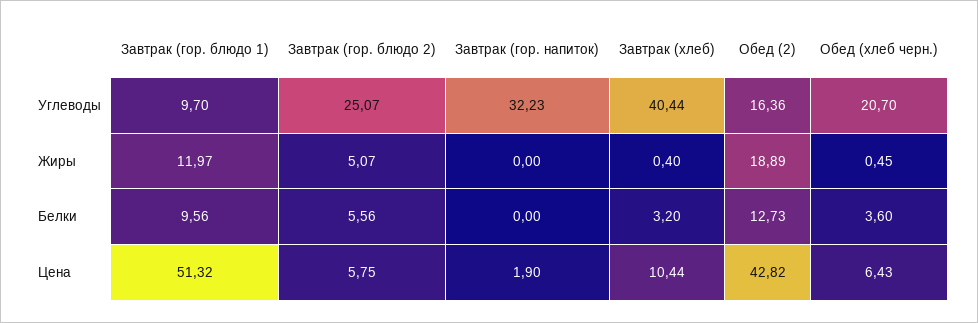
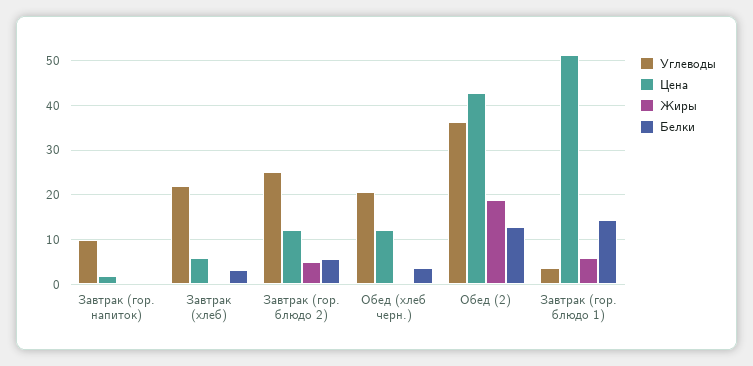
  {
    "Углеводы": {
-     "Завтрак (гор. блюдо 1)": 9.7,
+     "Завтрак (гор. блюдо 1)": 4,
      "Завтрак (гор. блюдо 2)": 25.07,
-     "Завтрак (гор. напиток)": 32.23,
+     "Завтрак (гор. напиток)": 10,
-     "Завтрак (хлеб)": 40.44,
+     "Завтрак (хлеб)": 22,
-     "Обед (2)": 16.36,
+     "Обед (2)": 36,
      "Обед (хлеб черн.)": 20.7
    },
    "Жиры": {
-     "Завтрак (гор. блюдо 1)": 11.97,
+     "Завтрак (гор. блюдо 1)": 6,
      "Завтрак (гор. блюдо 2)": 5.07,
      "Завтрак (гор. напиток)": 0,
      "Завтрак (хлеб)": 0.4,
      "Обед (2)": 18.89,
      "Обед (хлеб черн.)": 0.45
    },
    "Белки": {
-     "Завтрак (гор. блюдо 1)": 9.56,
+     "Завтрак (гор. блюдо 1)": 14,
      "Завтрак (гор. блюдо 2)": 5.56,
      "Завтрак (гор. напиток)": 0,
      "Завтрак (хлеб)": 3.2,
      "Обед (2)": 12.73,
      "Обед (хлеб черн.)": 3.6
    },
    "Цена": {
      "Завтрак (гор. блюдо 1)": 51.32,
-     "Завтрак (гор. блюдо 2)": 5.75,
+     "Завтрак (гор. блюдо 2)": 12,
      "Завтрак (гор. напиток)": 1.9,
-     "Завтрак (хлеб)": 10.44,
+     "Завтрак (хлеб)": 6,
      "Обед (2)": 42.82,
-     "Обед (хлеб черн.)": 6.43
+     "Обед (хлеб черн.)": 12
    }
  }

